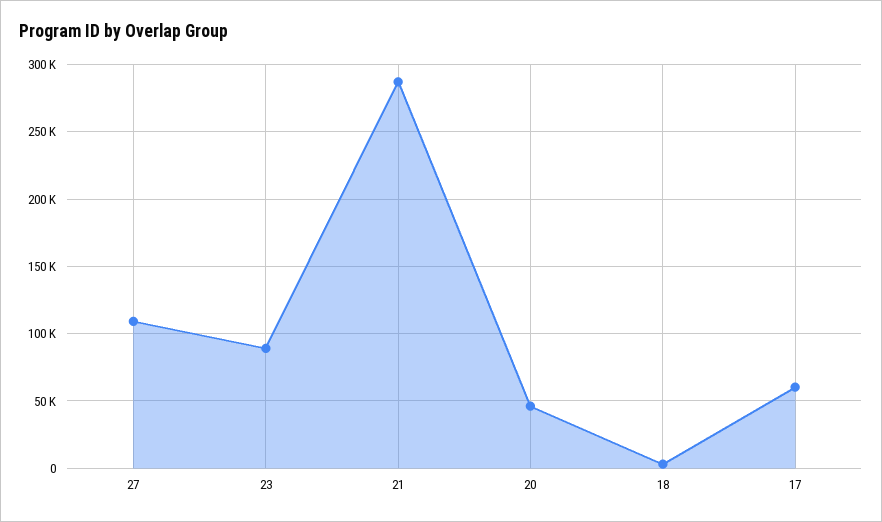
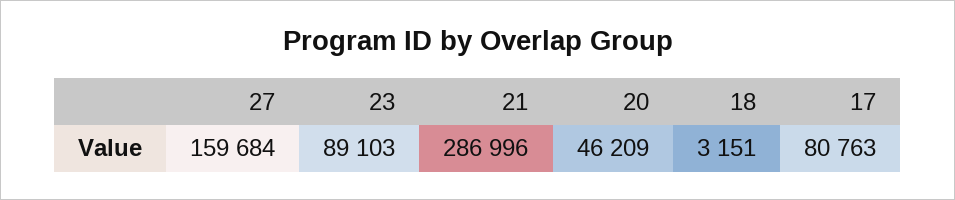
  {
-   "27": 110000,
+   "27": 159684,
    "23": 89103,
    "21": 286996,
    "20": 46209,
    "18": 3151,
-   "17": 60000
+   "17": 80763
  }

